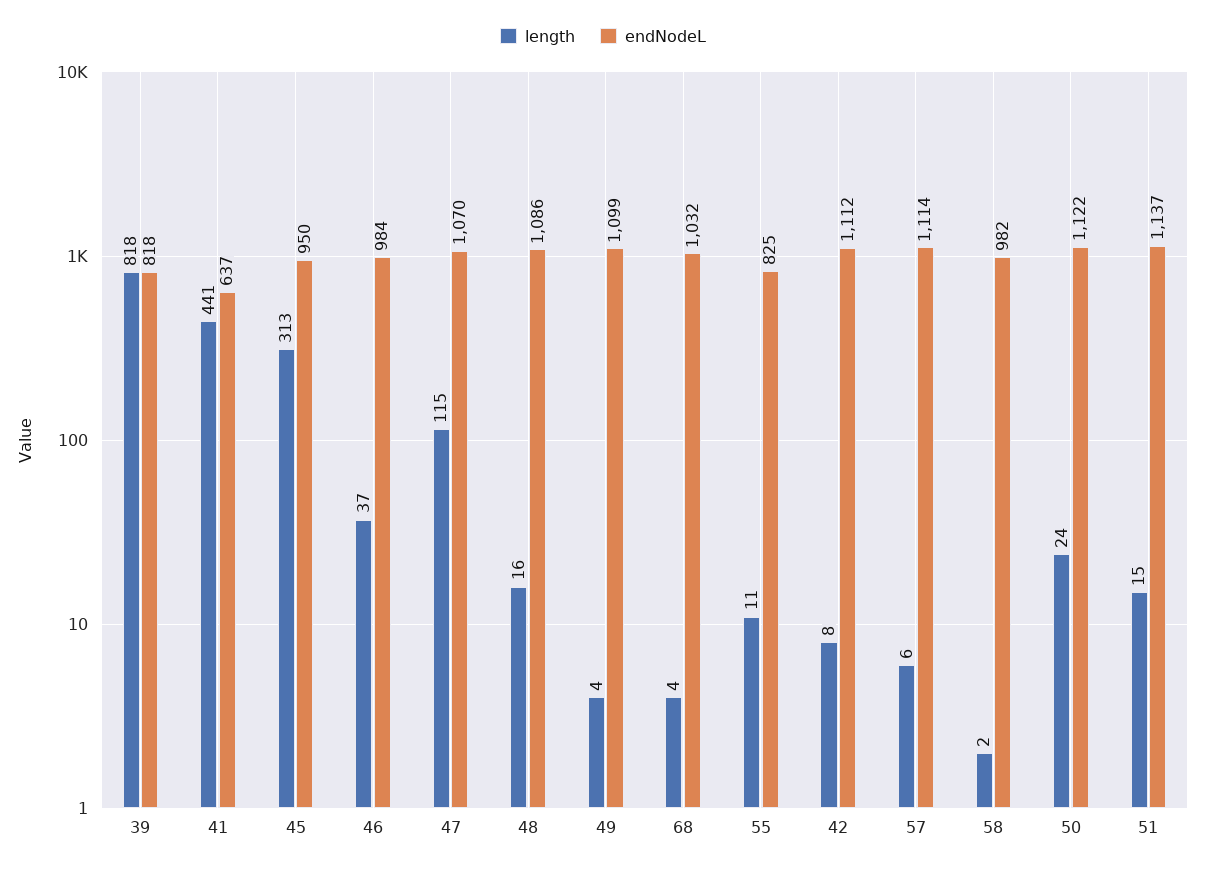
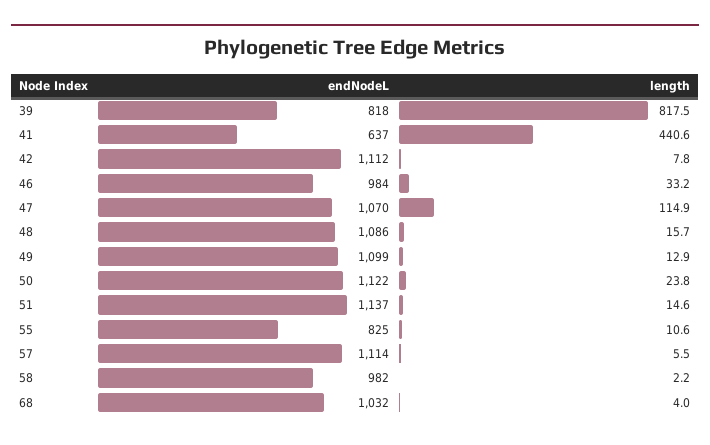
  {
    "length": {
      "39": 817.5,
      "41": 440.6,
-     "45": 313,
-     "46": 37,
+     "46": 33.2,
      "47": 114.9,
      "48": 15.7,
-     "49": 4,
+     "49": 12.9,
      "68": 4,
      "55": 10.6,
      "42": 7.8,
      "57": 5.5,
      "58": 2.2,
      "50": 23.8,
      "51": 14.6
    },
    "endNodeL": {
      "39": 818,
      "41": 637,
-     "45": 950,
      "46": 984,
      "47": 1070,
      "48": 1086,
      "49": 1099,
      "68": 1032,
      "55": 825,
      "42": 1112,
      "57": 1114,
      "58": 982,
      "50": 1122,
      "51": 1137
    }
  }

